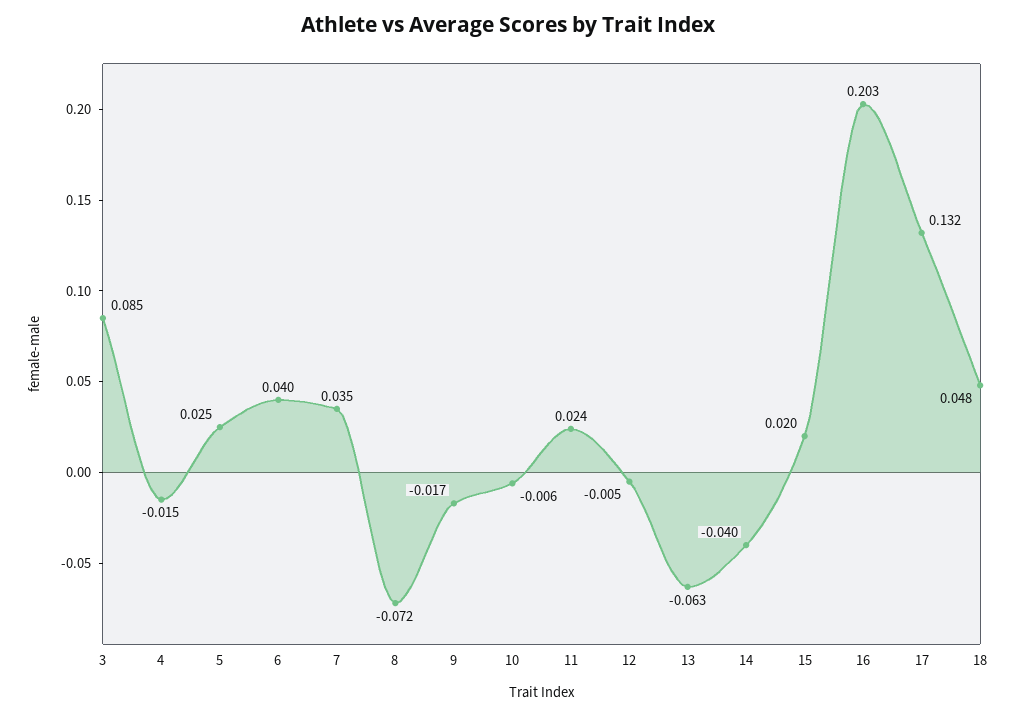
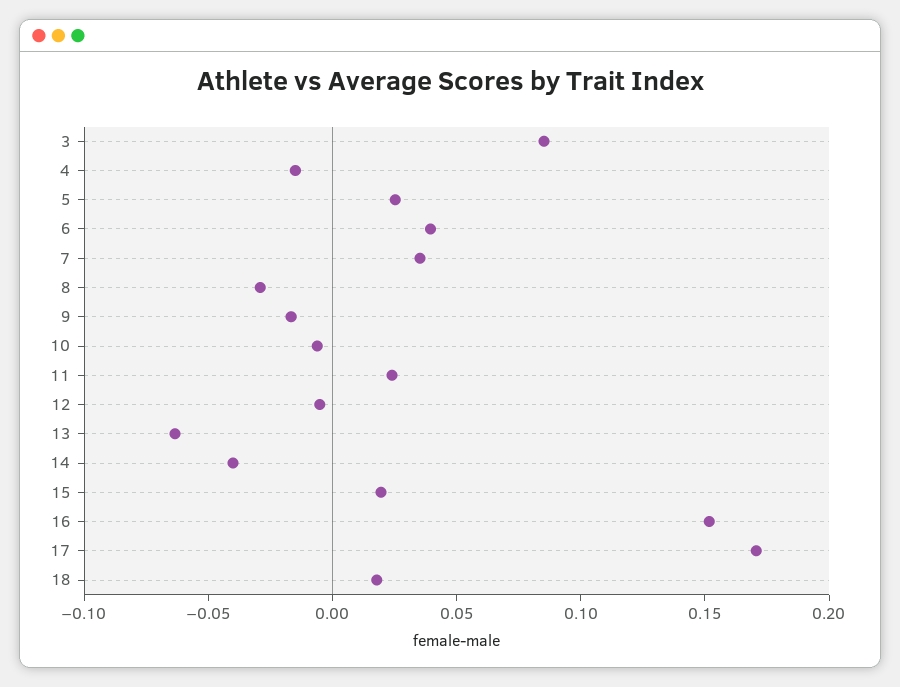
  {
    "3": 0.085,
    "4": -0.015,
    "5": 0.025,
    "6": 0.04,
    "7": 0.035,
-   "8": -0.072,
+   "8": -0.03,
    "9": -0.017,
    "10": -0.006,
    "11": 0.024,
    "12": -0.005,
    "13": -0.063,
    "14": -0.04,
    "15": 0.02,
-   "16": 0.203,
+   "16": 0.15,
-   "17": 0.132,
+   "17": 0.17,
-   "18": 0.048
+   "18": 0.02
  }

